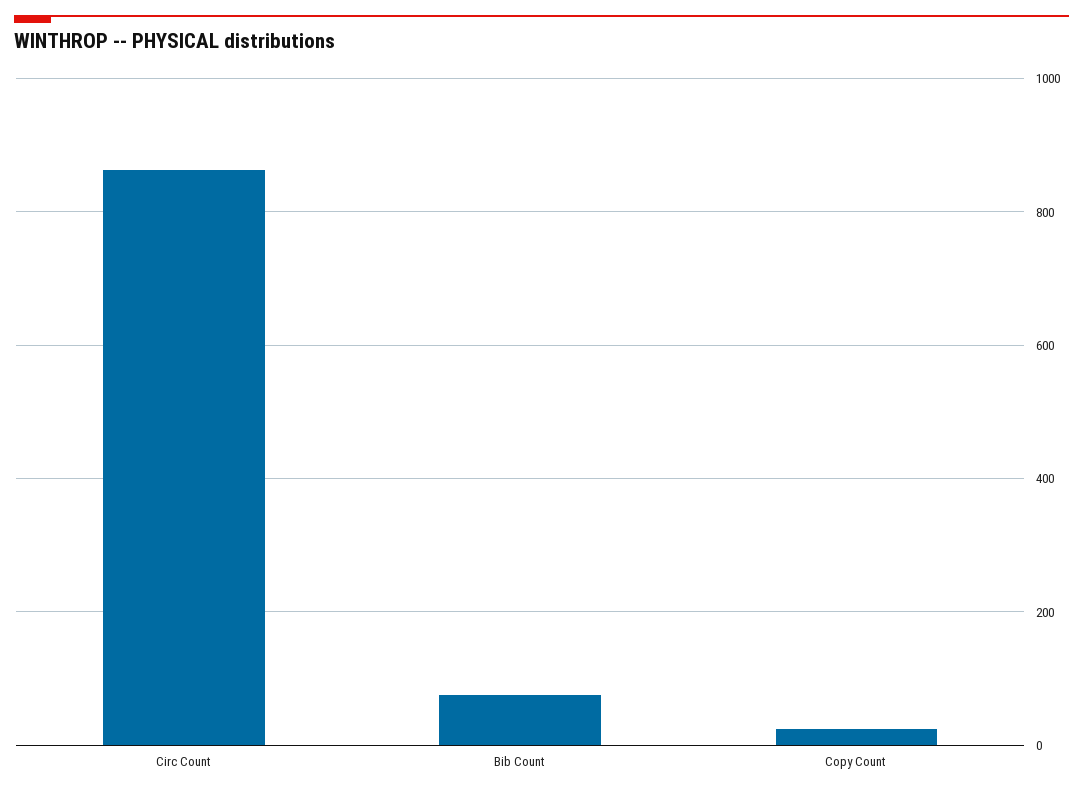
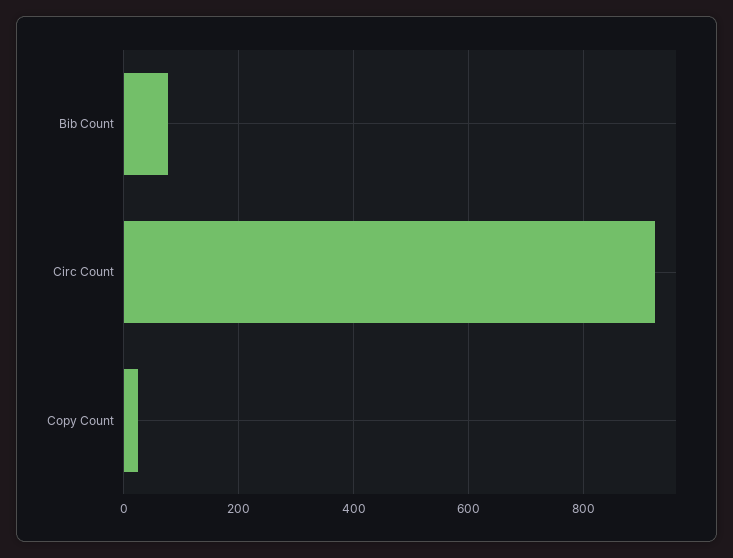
  {
-   "Circ Count": 860,
+   "Circ Count": 920,
    "Bib Count": 80,
    "Copy Count": 20
  }

